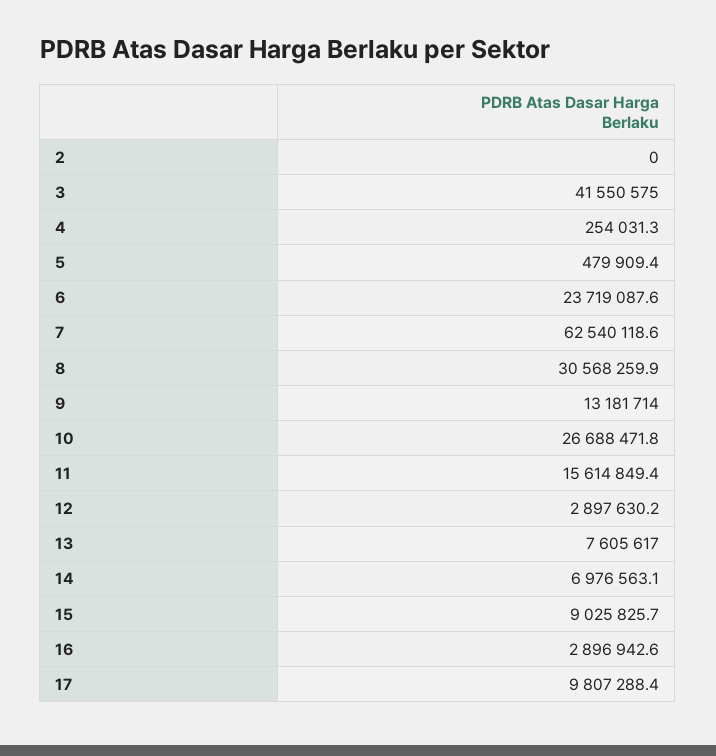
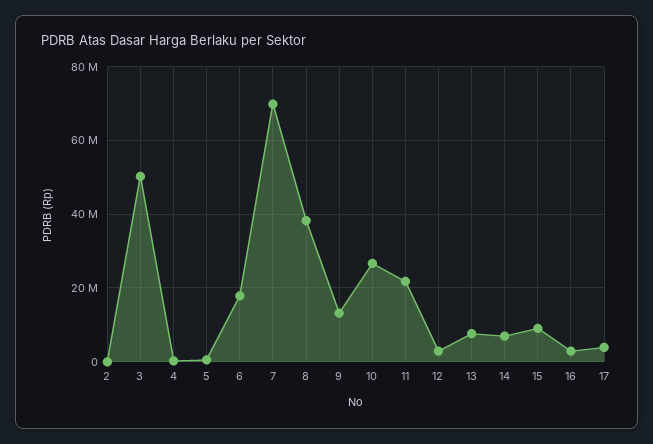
  {
    "2": 0,
-   "3": 41550575,
+   "3": 50000000,
    "4": 254031.3,
    "5": 479909.4,
-   "6": 23719087.6,
+   "6": 18000000,
-   "7": 62540118.6,
+   "7": 70000000,
-   "8": 30568259.9,
+   "8": 38000000,
    "9": 13181714,
    "10": 26688471.8,
-   "11": 15614849.4,
+   "11": 22000000,
    "12": 2897630.2,
    "13": 7605617,
    "14": 6976563.1,
    "15": 9025825.7,
    "16": 2896942.6,
-   "17": 9807288.4
+   "17": 4000000
  }

